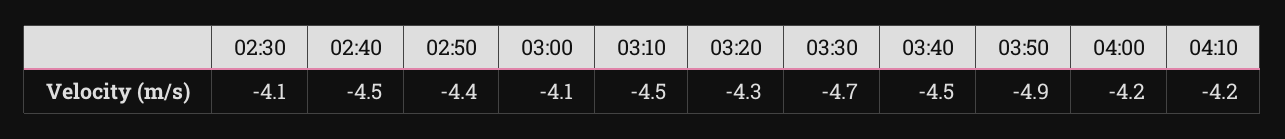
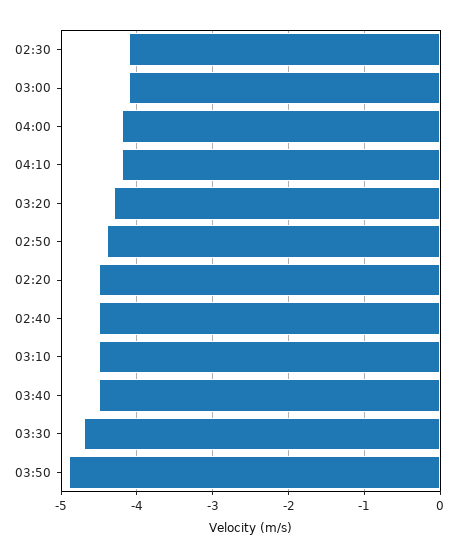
  {
    "02:30": -4.1,
    "02:40": -4.5,
    "02:50": -4.4,
    "03:00": -4.1,
    "03:10": -4.5,
    "03:20": -4.3,
    "03:30": -4.7,
    "03:40": -4.5,
    "03:50": -4.9,
    "04:00": -4.2,
-   "04:10": -4.2
+   "04:10": -4.2,
+   "02:20": -4.5
  }

